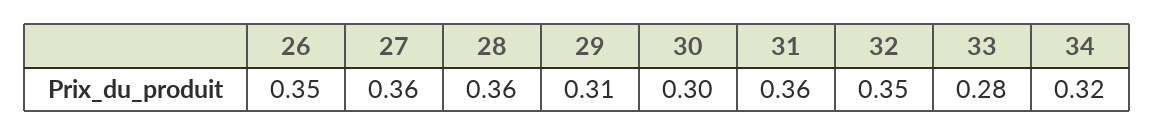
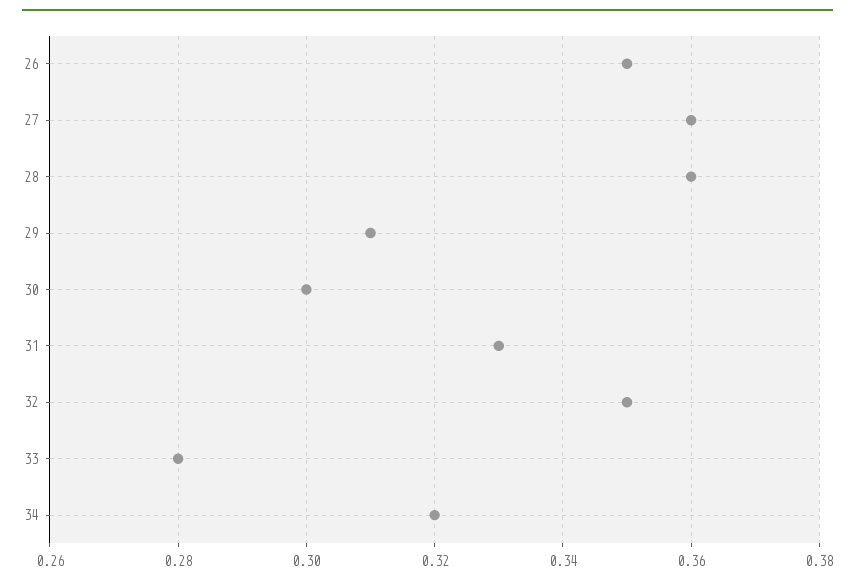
  {
    "26": 0.35,
    "27": 0.36,
    "28": 0.36,
    "29": 0.31,
    "30": 0.3,
-   "31": 0.36,
+   "31": 0.33,
    "32": 0.35,
    "33": 0.28,
    "34": 0.32
  }

